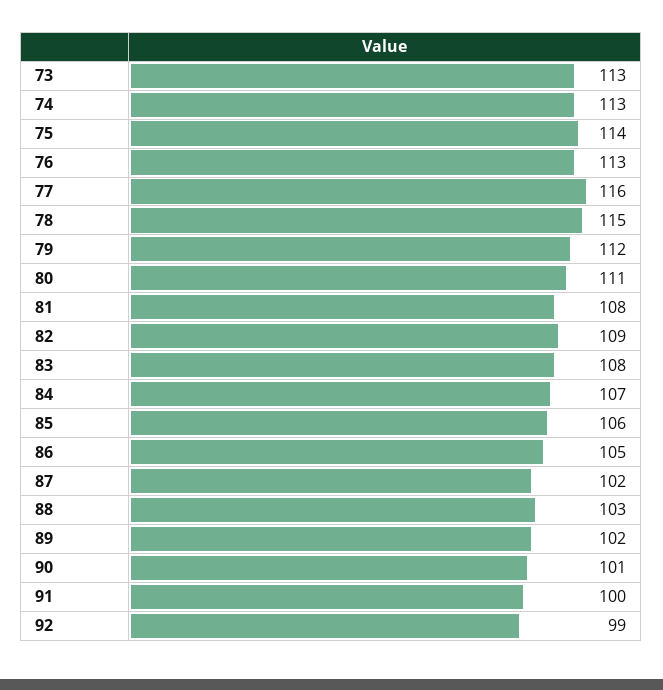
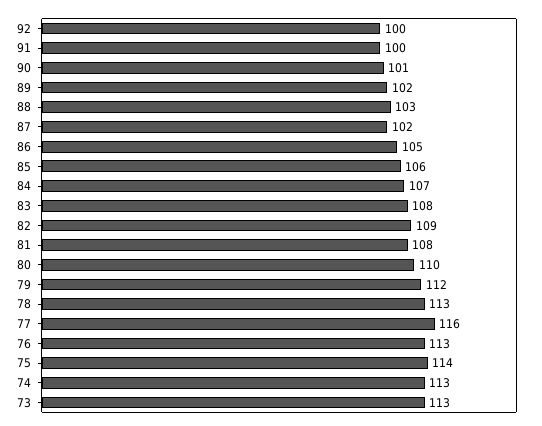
  {
    "73": 113,
    "74": 113,
    "75": 114,
    "76": 113,
    "77": 116,
-   "78": 115,
+   "78": 113,
    "79": 112,
-   "80": 111,
+   "80": 110,
    "81": 108,
    "82": 109,
    "83": 108,
    "84": 107,
    "85": 106,
    "86": 105,
    "87": 102,
    "88": 103,
    "89": 102,
    "90": 101,
    "91": 100,
-   "92": 99
+   "92": 100
  }

